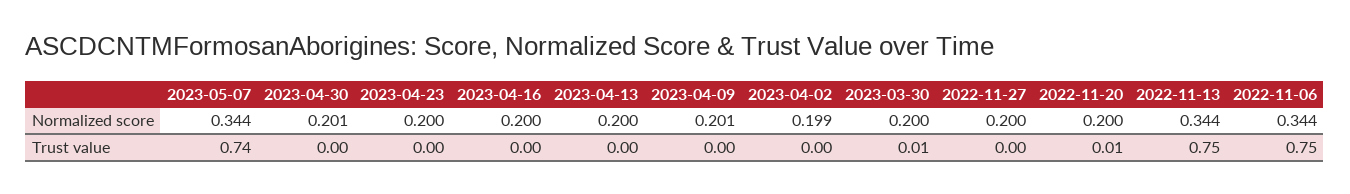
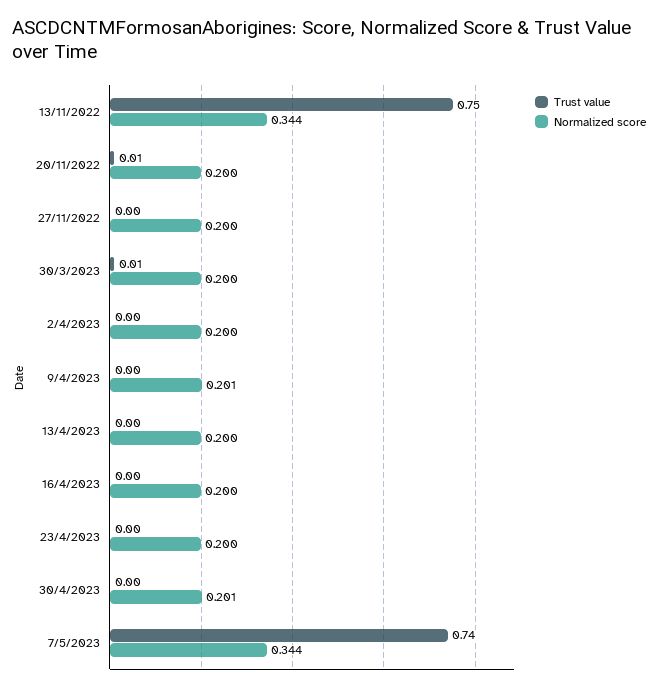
  {
    "Normalized score": {
      "2023-05-07": 0.344,
      "2023-04-30": 0.201,
      "2023-04-23": 0.2,
      "2023-04-16": 0.2,
      "2023-04-13": 0.2,
      "2023-04-09": 0.201,
-     "2023-04-02": 0.199,
+     "2023-04-02": 0.2,
      "2023-03-30": 0.2,
      "2022-11-27": 0.2,
      "2022-11-20": 0.2,
-     "2022-11-13": 0.344,
+     "2022-11-13": 0.344
-     "2022-11-06": 0.344
    },
    "Trust value": {
      "2023-05-07": 0.74,
      "2023-04-30": 0,
      "2023-04-23": 0,
      "2023-04-16": 0,
      "2023-04-13": 0,
      "2023-04-09": 0,
      "2023-04-02": 0,
      "2023-03-30": 0.01,
      "2022-11-27": 0,
      "2022-11-20": 0.01,
-     "2022-11-13": 0.75,
+     "2022-11-13": 0.75
-     "2022-11-06": 0.75
    }
  }

